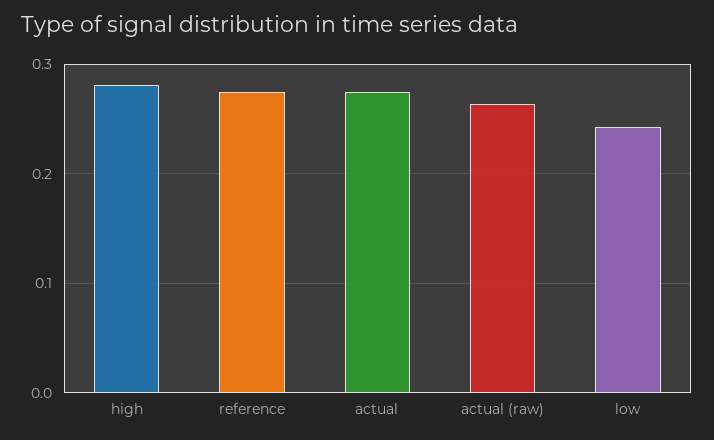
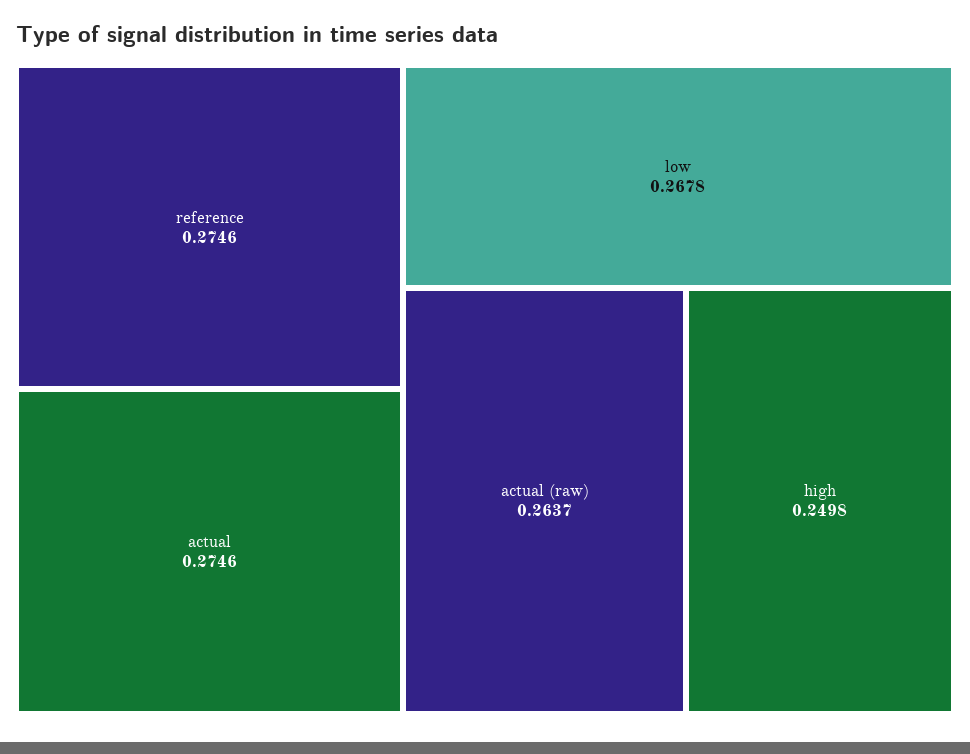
  {
-   "high": 0.28,
+   "high": 0.2498,
    "reference": 0.2746,
    "actual": 0.2746,
    "actual (raw)": 0.2637,
-   "low": 0.24
+   "low": 0.2678
  }

